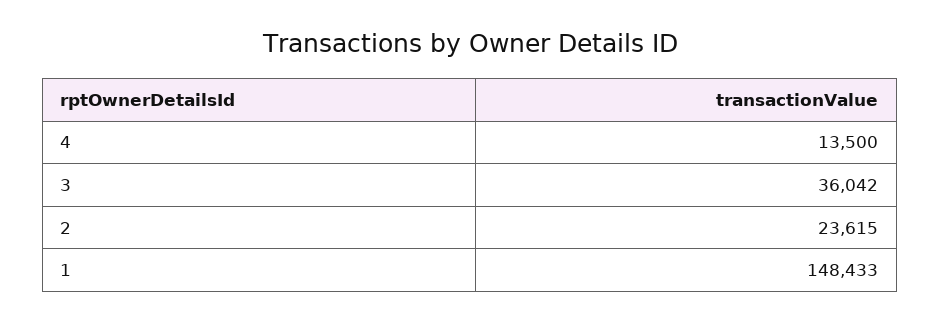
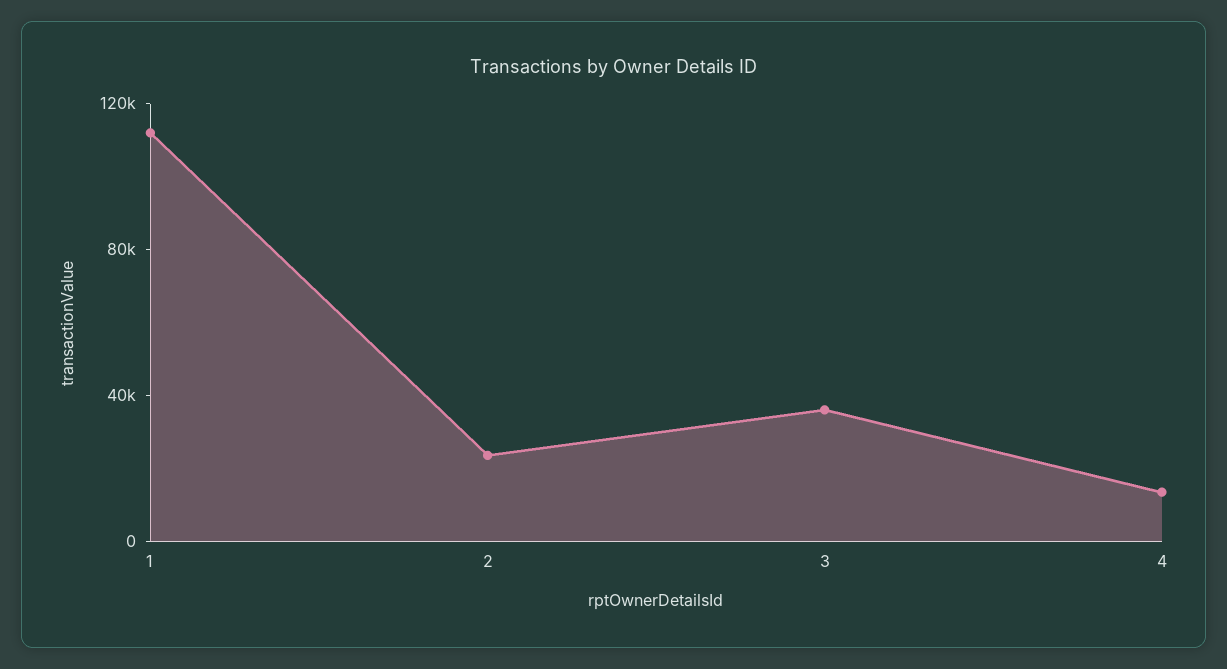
  {
    "4": 13500,
    "3": 36042,
    "2": 23615,
-   "1": 148433
+   "1": 110000
  }

